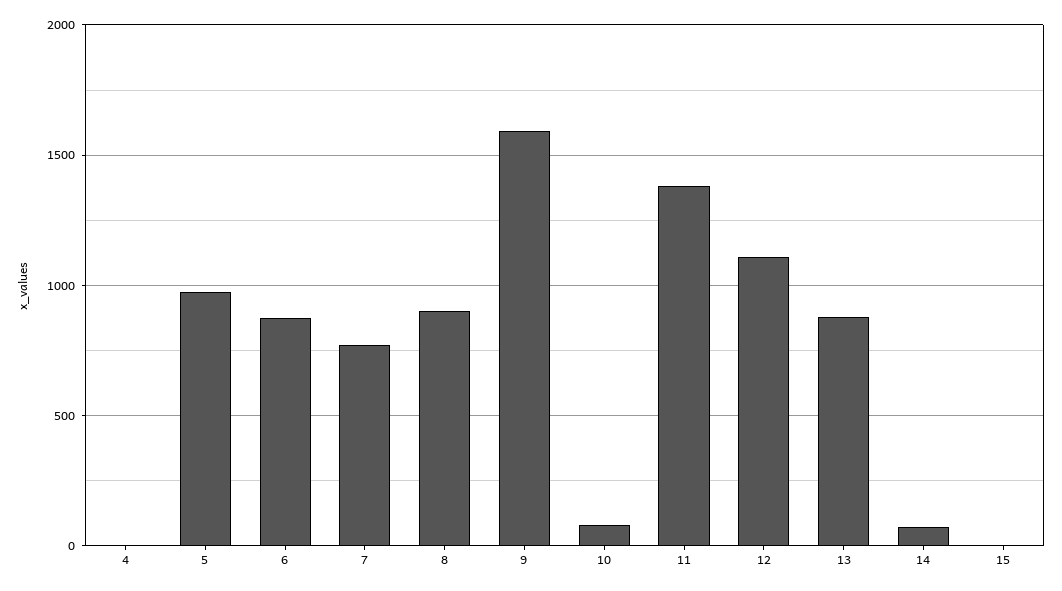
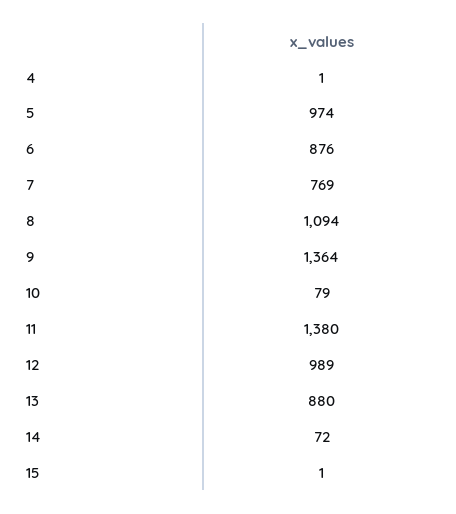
  {
    "4": 1,
    "5": 974,
    "6": 876,
    "7": 769,
-   "8": 900,
+   "8": 1094,
-   "9": 1600,
+   "9": 1364,
    "10": 79,
    "11": 1380,
-   "12": 1100,
+   "12": 989,
    "13": 880,
    "14": 72,
    "15": 1
  }

